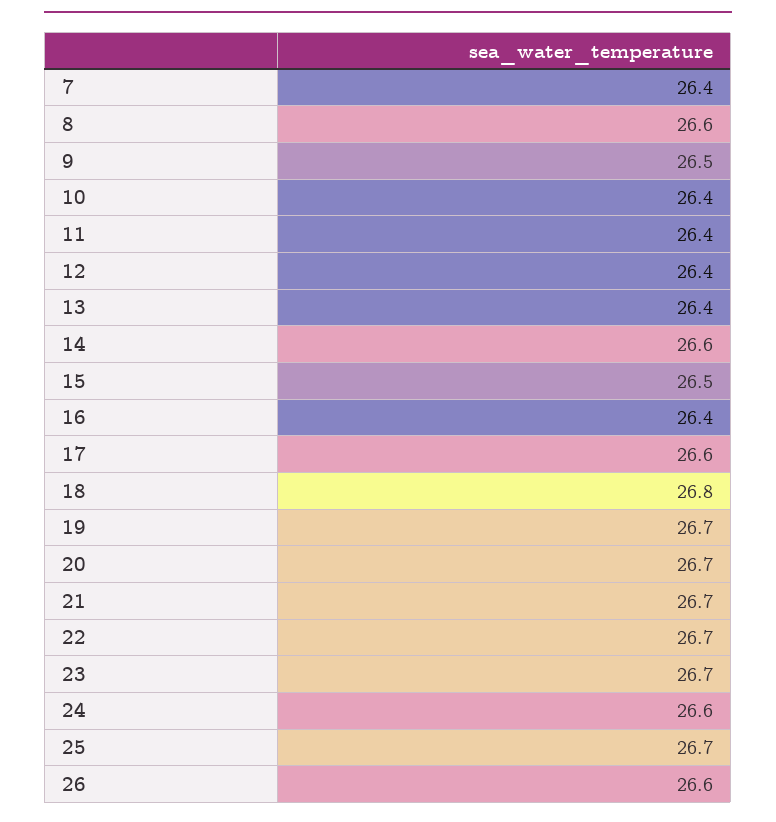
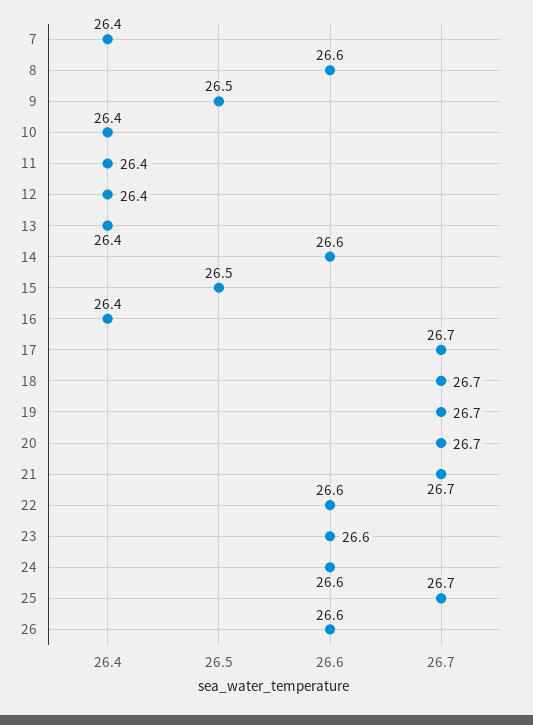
  {
    "7": 26.4,
    "8": 26.6,
    "9": 26.5,
    "10": 26.4,
    "11": 26.4,
    "12": 26.4,
    "13": 26.4,
    "14": 26.6,
    "15": 26.5,
    "16": 26.4,
-   "17": 26.6,
+   "17": 26.7,
-   "18": 26.8,
+   "18": 26.7,
    "19": 26.7,
    "20": 26.7,
    "21": 26.7,
-   "22": 26.7,
+   "22": 26.6,
-   "23": 26.7,
+   "23": 26.6,
    "24": 26.6,
    "25": 26.7,
    "26": 26.6
  }

